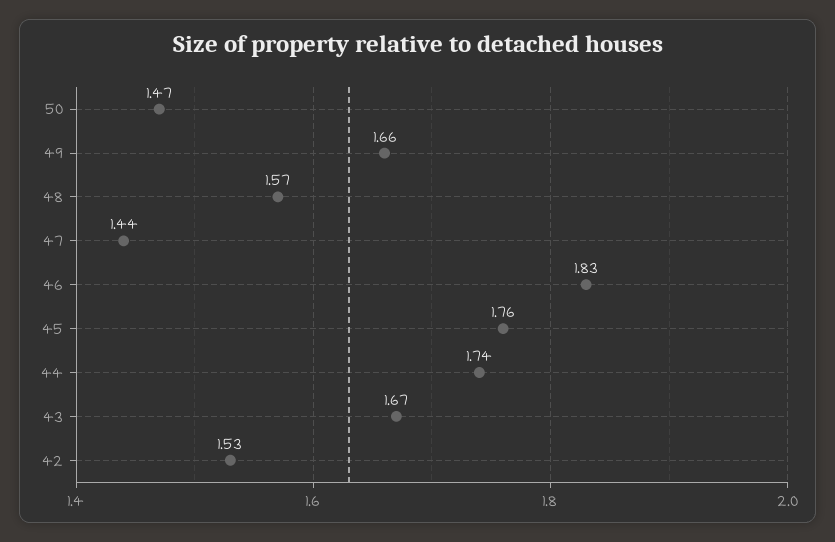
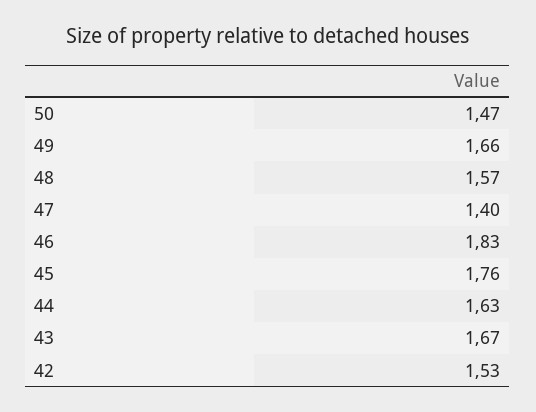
  {
    "50": 1.47,
    "49": 1.66,
    "48": 1.57,
-   "47": 1.44,
+   "47": 1.4,
    "46": 1.83,
    "45": 1.76,
-   "44": 1.74,
+   "44": 1.63,
    "43": 1.67,
    "42": 1.53
  }

